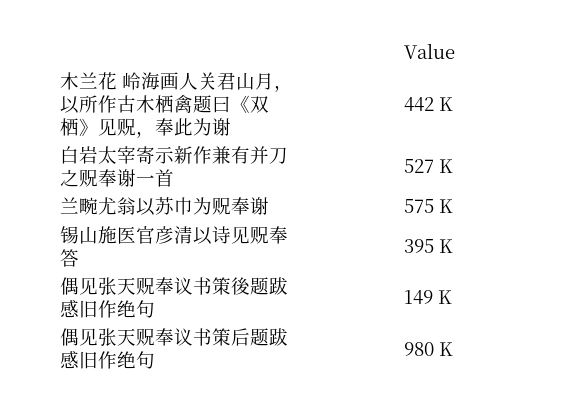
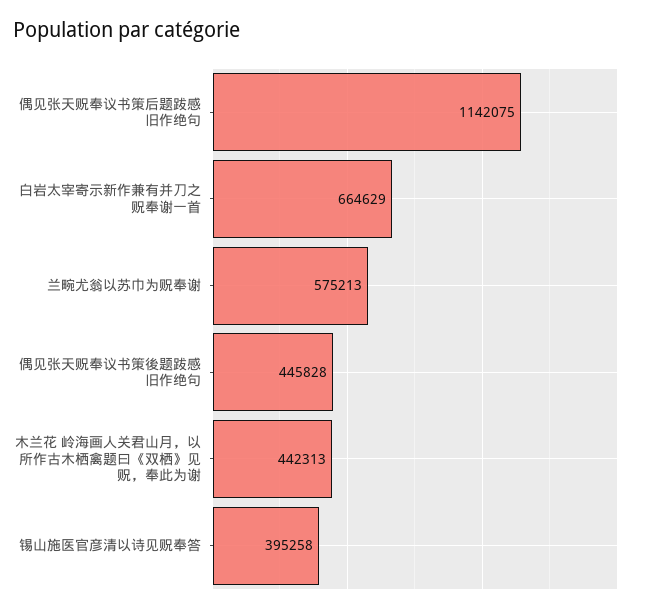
  {
    "木兰花 岭海画人关君山月，以所作古木栖禽题曰《双栖》见贶，奉此为谢": 442313,
-   "白岩太宰寄示新作兼有并刀之贶奉谢一首": 527000,
+   "白岩太宰寄示新作兼有并刀之贶奉谢一首": 664629,
    "兰畹尤翁以苏巾为贶奉谢": 575213,
    "锡山施医官彦清以诗见贶奉答": 395258,
-   "偶见张天贶奉议书策後题跋感旧作绝句": 149000,
+   "偶见张天贶奉议书策後题跋感旧作绝句": 445828,
-   "偶见张天贶奉议书策后题跋感旧作绝句": 980000
+   "偶见张天贶奉议书策后题跋感旧作绝句": 1142075
  }

